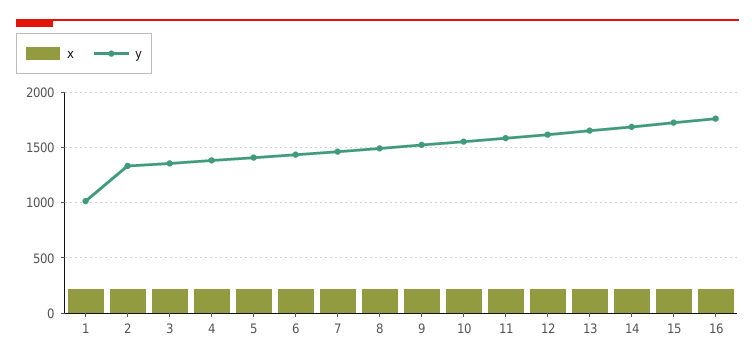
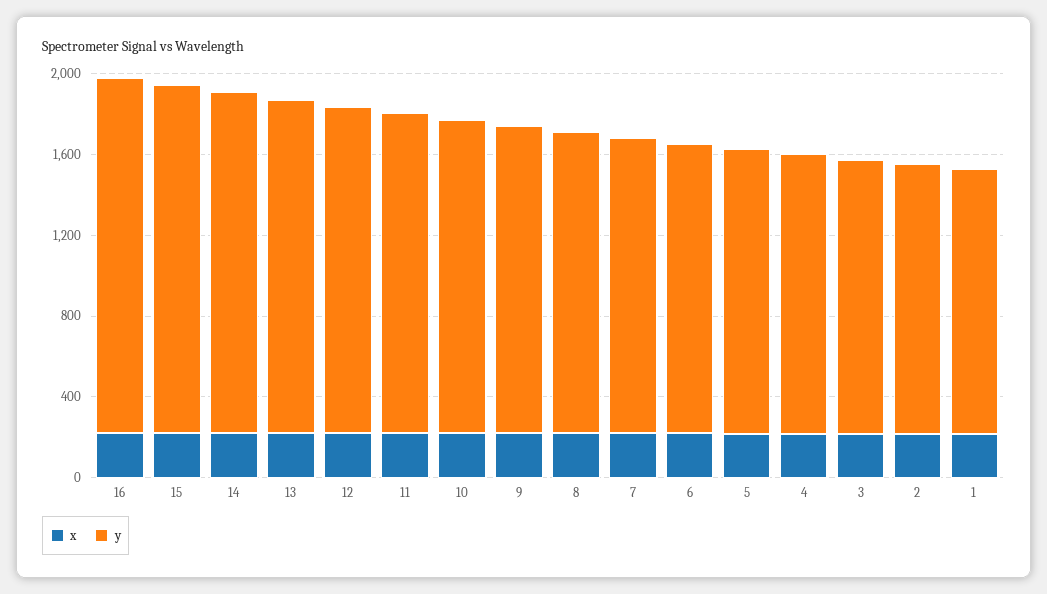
  {
    "x": {
      "1": 200,
      "2": 200,
      "3": 200,
      "4": 200,
      "5": 200,
      "6": 200,
      "7": 200,
      "8": 200,
      "9": 200,
      "10": 200,
      "11": 200,
      "12": 200,
      "13": 200,
      "14": 200,
      "15": 200,
      "16": 200
    },
    "y": {
-     "1": 1000,
+     "1": 1300,
      "2": 1300,
      "3": 1400,
      "4": 1400,
      "5": 1400,
      "6": 1400,
      "7": 1500,
      "8": 1500,
      "9": 1500,
      "10": 1600,
      "11": 1600,
      "12": 1600,
      "13": 1700,
      "14": 1700,
      "15": 1700,
      "16": 1800
    }
  }

